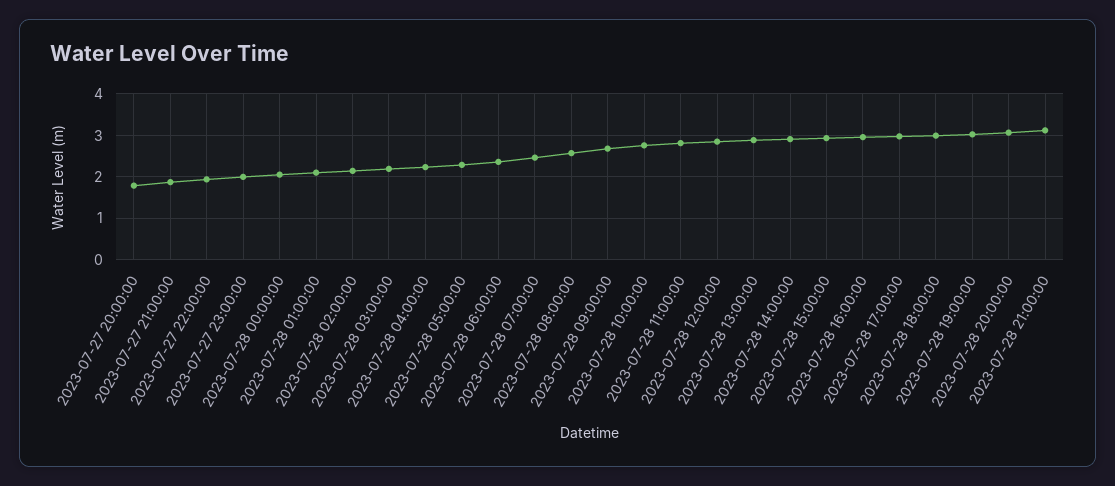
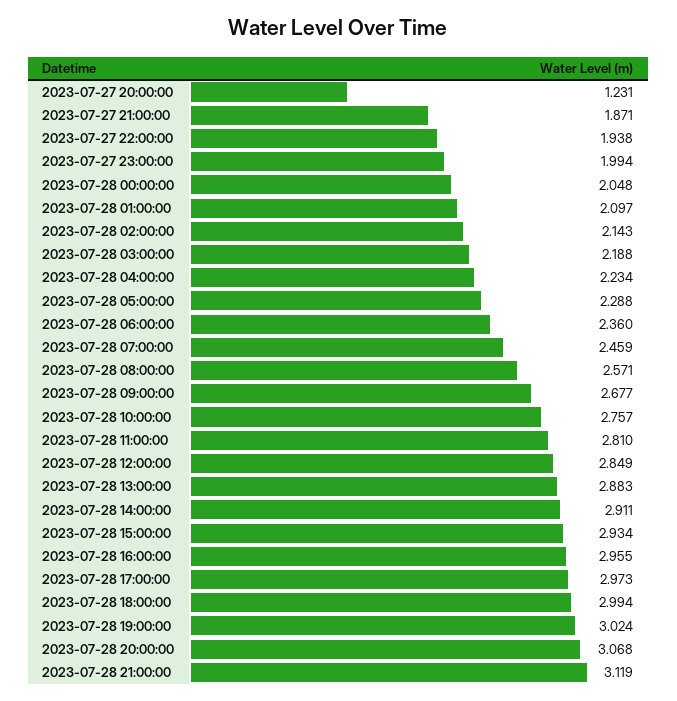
  {
-   "2023-07-27 20:00:00": 1.8,
+   "2023-07-27 20:00:00": 1.231,
    "2023-07-27 21:00:00": 1.871,
    "2023-07-27 22:00:00": 1.938,
    "2023-07-27 23:00:00": 1.994,
    "2023-07-28 00:00:00": 2.048,
    "2023-07-28 01:00:00": 2.097,
    "2023-07-28 02:00:00": 2.143,
    "2023-07-28 03:00:00": 2.188,
    "2023-07-28 04:00:00": 2.234,
    "2023-07-28 05:00:00": 2.288,
    "2023-07-28 06:00:00": 2.36,
    "2023-07-28 07:00:00": 2.459,
    "2023-07-28 08:00:00": 2.571,
    "2023-07-28 09:00:00": 2.677,
    "2023-07-28 10:00:00": 2.757,
    "2023-07-28 11:00:00": 2.81,
    "2023-07-28 12:00:00": 2.849,
    "2023-07-28 13:00:00": 2.883,
    "2023-07-28 14:00:00": 2.911,
    "2023-07-28 15:00:00": 2.934,
    "2023-07-28 16:00:00": 2.955,
    "2023-07-28 17:00:00": 2.973,
    "2023-07-28 18:00:00": 2.994,
    "2023-07-28 19:00:00": 3.024,
    "2023-07-28 20:00:00": 3.068,
    "2023-07-28 21:00:00": 3.119
  }

